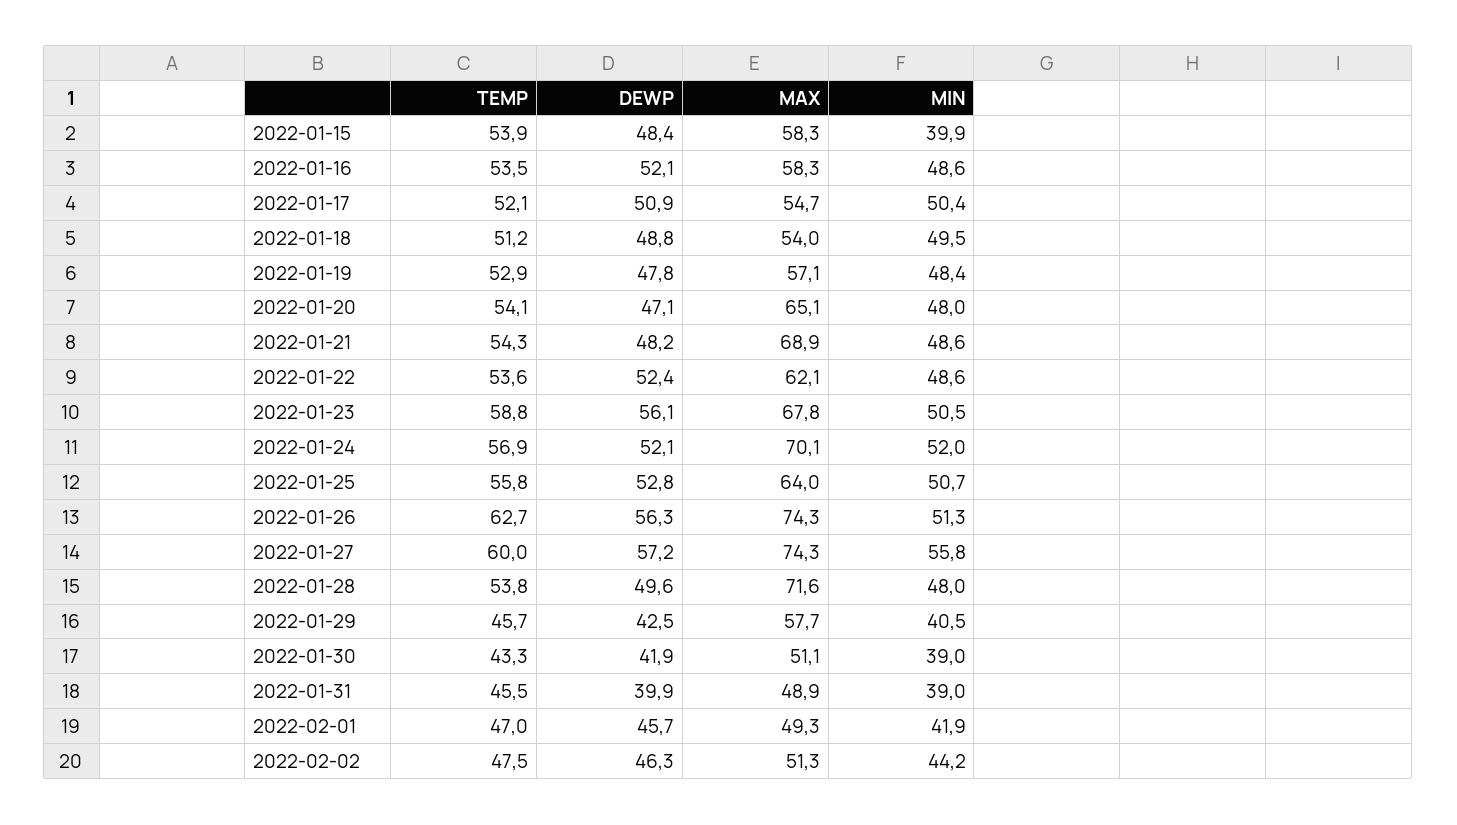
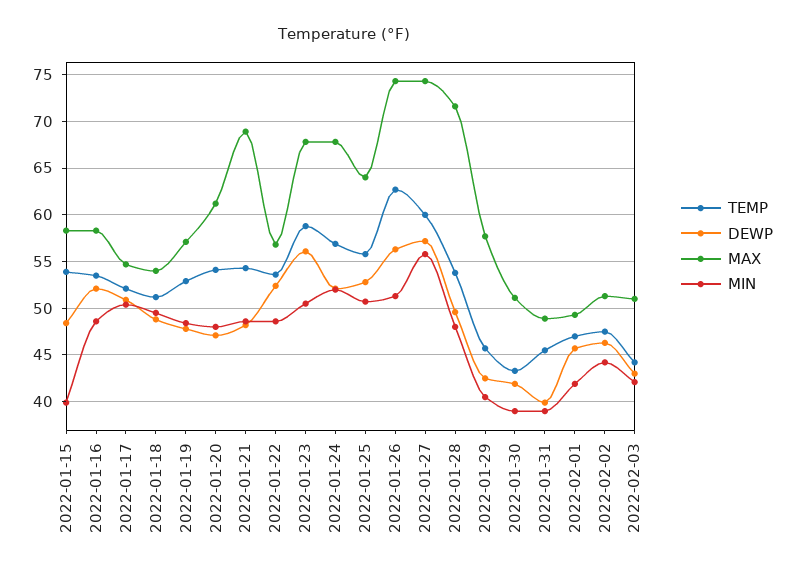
  {
    "TEMP": {
      "2022-01-15": 53.9,
      "2022-01-16": 53.5,
      "2022-01-17": 52.1,
      "2022-01-18": 51.2,
      "2022-01-19": 52.9,
      "2022-01-20": 54.1,
      "2022-01-21": 54.3,
      "2022-01-22": 53.6,
      "2022-01-23": 58.8,
      "2022-01-24": 56.9,
      "2022-01-25": 55.8,
      "2022-01-26": 62.7,
      "2022-01-27": 60,
      "2022-01-28": 53.8,
      "2022-01-29": 45.7,
      "2022-01-30": 43.3,
      "2022-01-31": 45.5,
      "2022-02-01": 47,
-     "2022-02-02": 47.5
+     "2022-02-02": 47.5,
+     "2022-02-03": 44
    },
    "DEWP": {
      "2022-01-15": 48.4,
      "2022-01-16": 52.1,
      "2022-01-17": 50.9,
      "2022-01-18": 48.8,
      "2022-01-19": 47.8,
      "2022-01-20": 47.1,
      "2022-01-21": 48.2,
      "2022-01-22": 52.4,
      "2022-01-23": 56.1,
      "2022-01-24": 52.1,
      "2022-01-25": 52.8,
      "2022-01-26": 56.3,
      "2022-01-27": 57.2,
      "2022-01-28": 49.6,
      "2022-01-29": 42.5,
      "2022-01-30": 41.9,
      "2022-01-31": 39.9,
      "2022-02-01": 45.7,
-     "2022-02-02": 46.3
+     "2022-02-02": 46.3,
+     "2022-02-03": 43
    },
    "MAX": {
      "2022-01-15": 58.3,
      "2022-01-16": 58.3,
      "2022-01-17": 54.7,
      "2022-01-18": 54,
      "2022-01-19": 57.1,
-     "2022-01-20": 65.1,
+     "2022-01-20": 61,
      "2022-01-21": 68.9,
-     "2022-01-22": 62.1,
+     "2022-01-22": 57,
      "2022-01-23": 67.8,
-     "2022-01-24": 70.1,
+     "2022-01-24": 68,
      "2022-01-25": 64,
      "2022-01-26": 74.3,
      "2022-01-27": 74.3,
      "2022-01-28": 71.6,
      "2022-01-29": 57.7,
      "2022-01-30": 51.1,
      "2022-01-31": 48.9,
      "2022-02-01": 49.3,
-     "2022-02-02": 51.3
+     "2022-02-02": 51.3,
+     "2022-02-03": 51
    },
    "MIN": {
      "2022-01-15": 39.9,
      "2022-01-16": 48.6,
      "2022-01-17": 50.4,
      "2022-01-18": 49.5,
      "2022-01-19": 48.4,
      "2022-01-20": 48,
      "2022-01-21": 48.6,
      "2022-01-22": 48.6,
      "2022-01-23": 50.5,
      "2022-01-24": 52,
      "2022-01-25": 50.7,
      "2022-01-26": 51.3,
      "2022-01-27": 55.8,
      "2022-01-28": 48,
      "2022-01-29": 40.5,
      "2022-01-30": 39,
      "2022-01-31": 39,
      "2022-02-01": 41.9,
-     "2022-02-02": 44.2
+     "2022-02-02": 44.2,
+     "2022-02-03": 42
    }
  }

